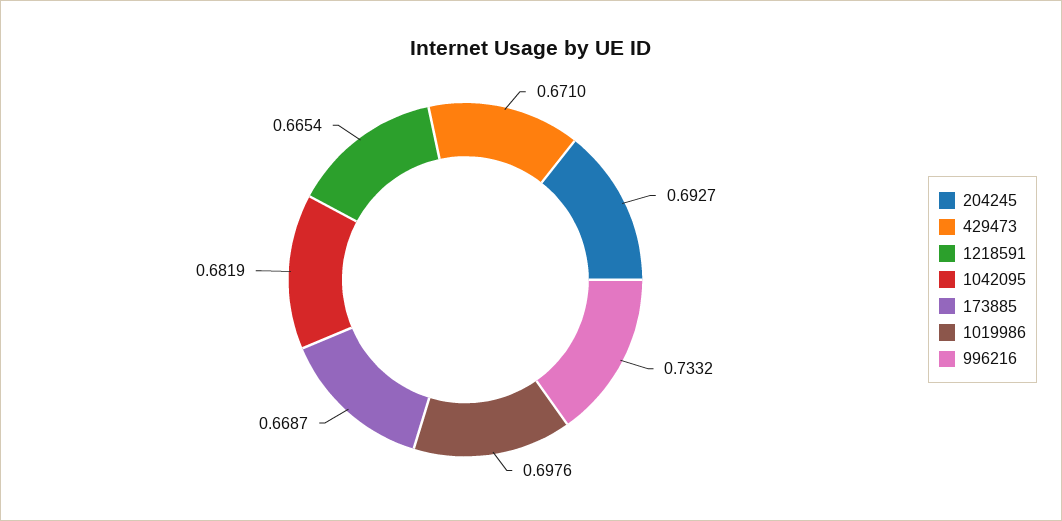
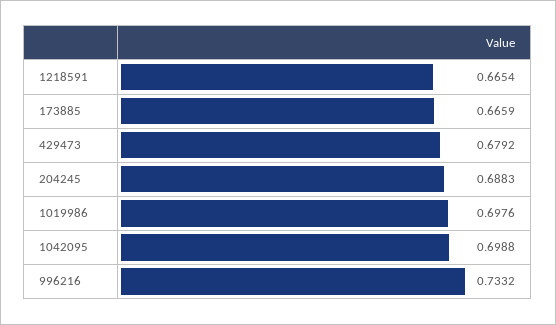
  {
-   "204245": 0.6927,
+   "204245": 0.6883,
-   "429473": 0.671,
+   "429473": 0.6792,
    "1218591": 0.6654,
-   "1042095": 0.6819,
+   "1042095": 0.6988,
-   "173885": 0.6687,
+   "173885": 0.6659,
    "1019986": 0.6976,
    "996216": 0.7332
  }

